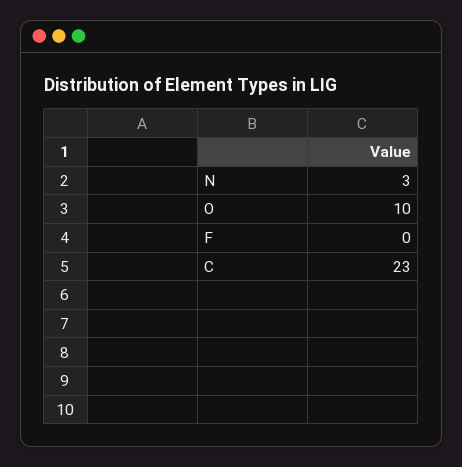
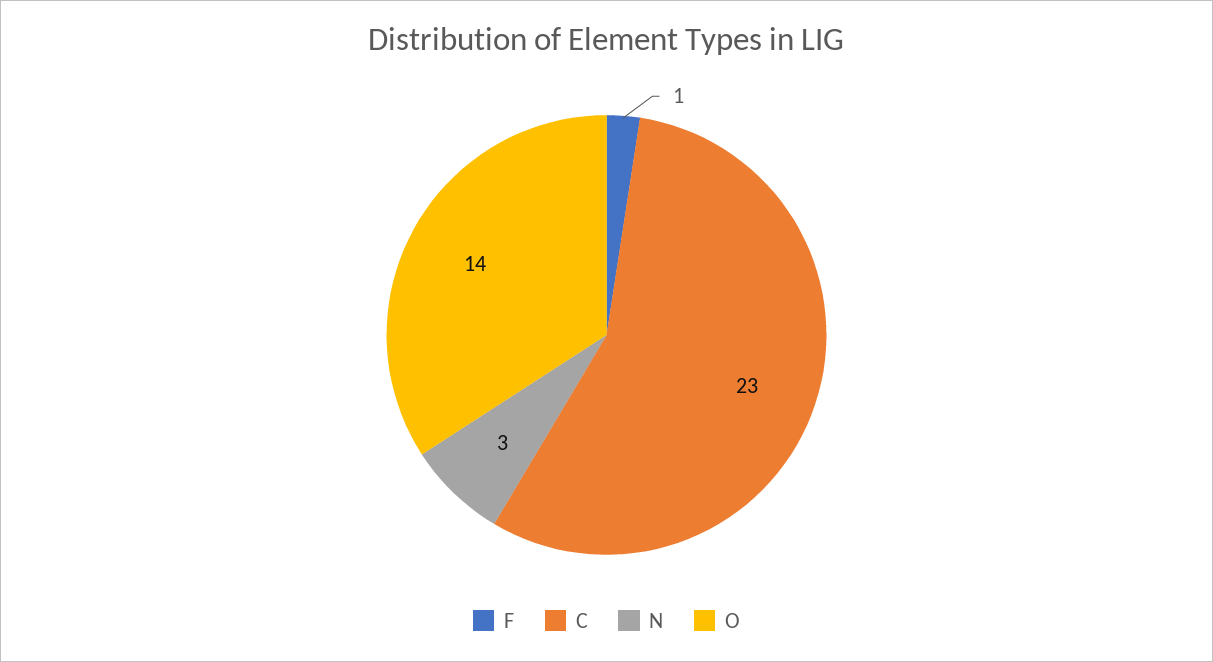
  {
    "N": 3,
-   "O": 10,
+   "O": 14,
-   "F": 0,
+   "F": 1,
    "C": 23
  }

